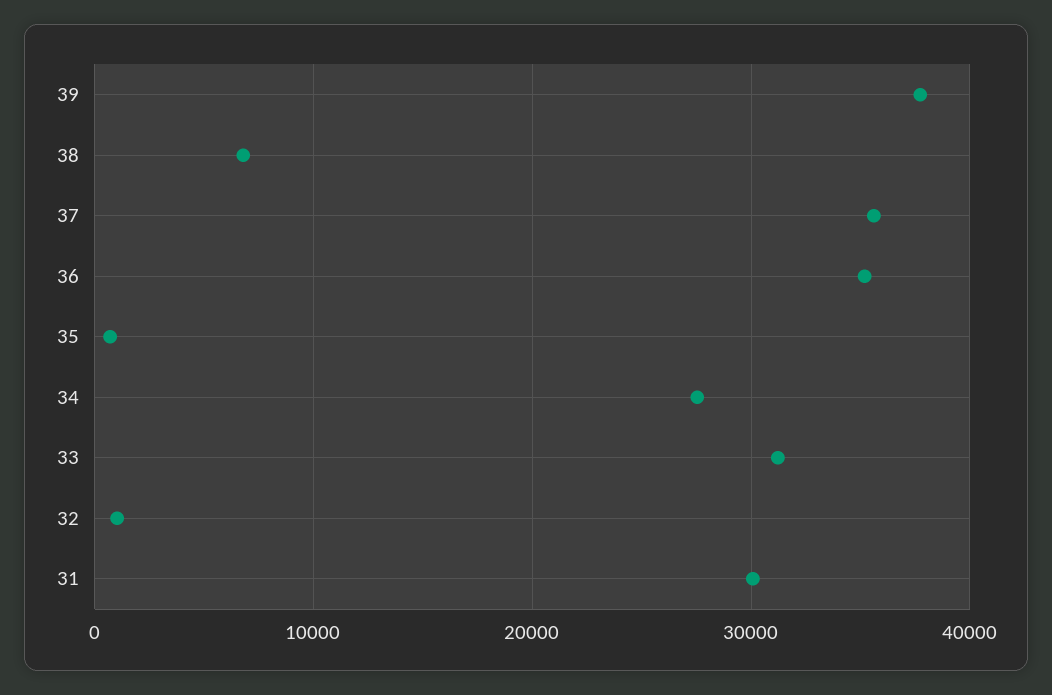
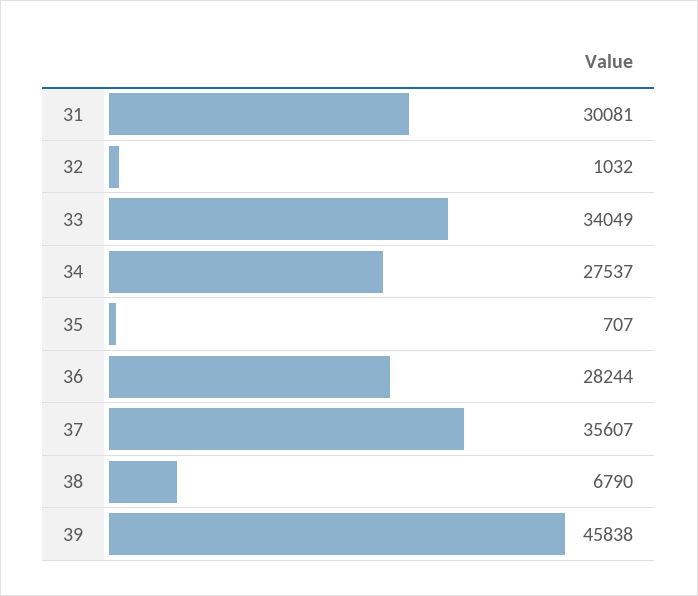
  {
-   "39": 38000,
+   "39": 45838,
    "38": 6790,
    "37": 35607,
-   "36": 35000,
+   "36": 28244,
    "35": 707,
    "34": 27537,
-   "33": 31000,
+   "33": 34049,
    "32": 1032,
    "31": 30081
  }

